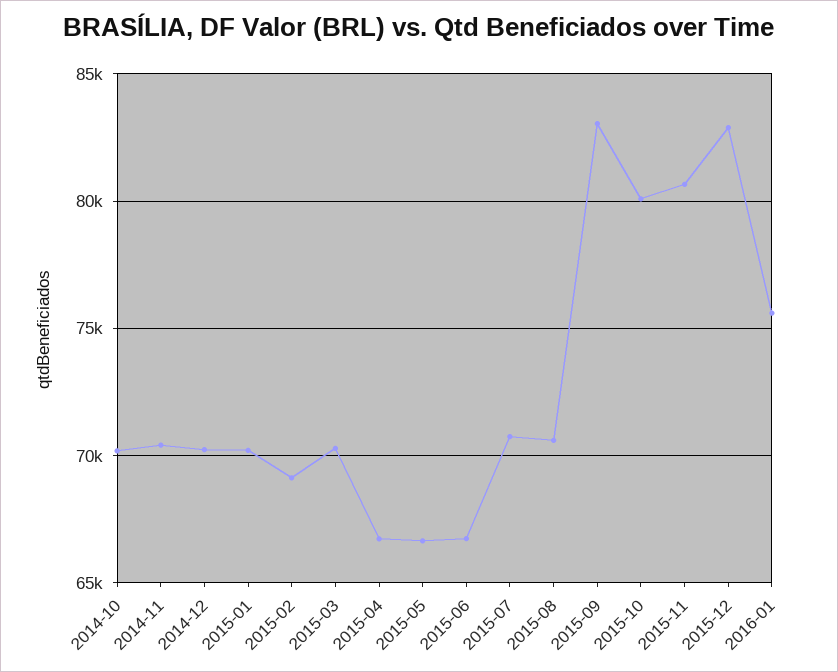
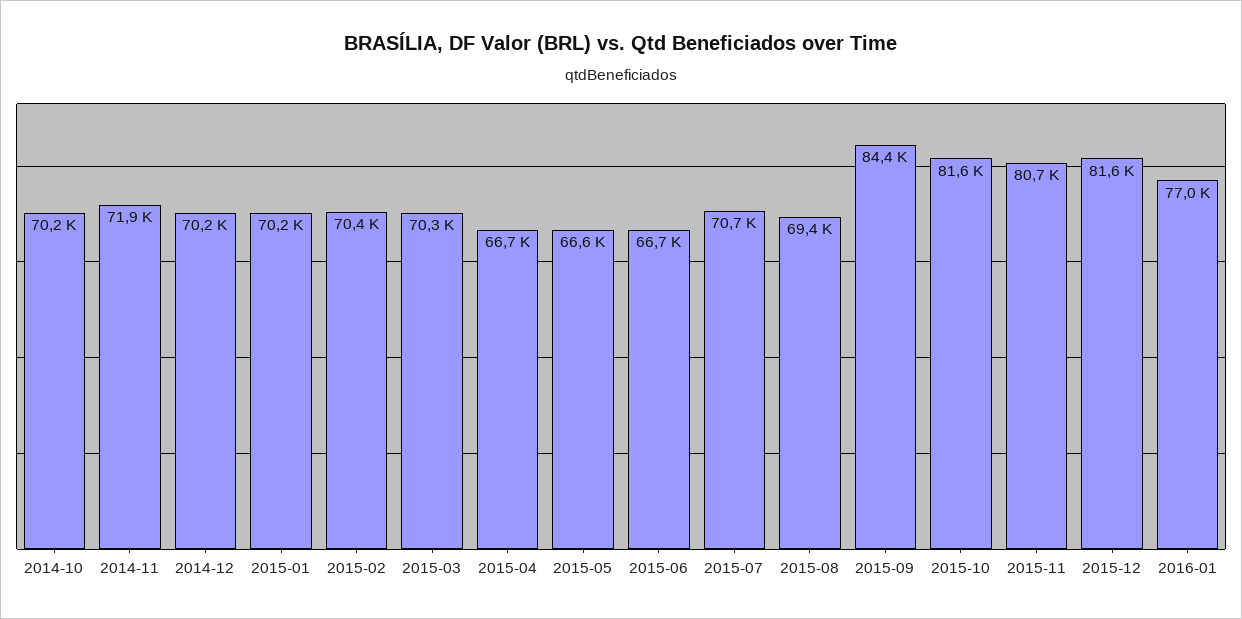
  {
    "2014-10": 70200,
-   "2014-11": 70500,
+   "2014-11": 71900,
    "2014-12": 70200,
    "2015-01": 70200,
-   "2015-02": 69000,
+   "2015-02": 70400,
    "2015-03": 70300,
    "2015-04": 66700,
    "2015-05": 66600,
    "2015-06": 66700,
    "2015-07": 70700,
-   "2015-08": 70500,
+   "2015-08": 69400,
-   "2015-09": 83000,
+   "2015-09": 84400,
-   "2015-10": 80000,
+   "2015-10": 81600,
    "2015-11": 80700,
-   "2015-12": 83000,
+   "2015-12": 81600,
-   "2016-01": 75500
+   "2016-01": 77000
  }

